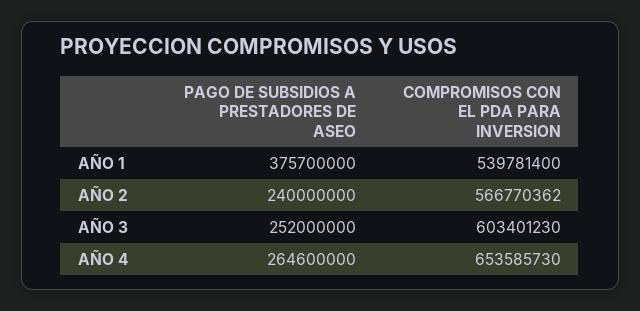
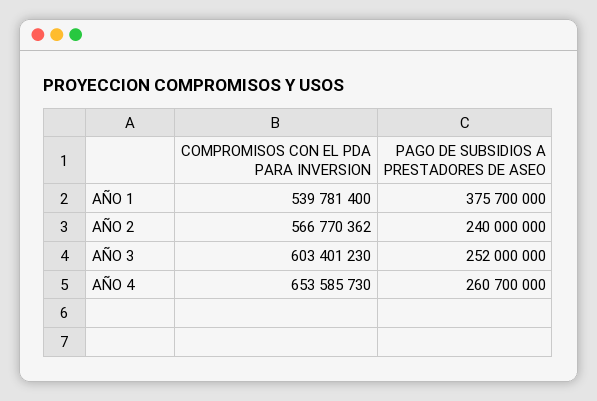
  {
    "PAGO DE SUBSIDIOS A PRESTADORES DE ASEO": {
      "AÑO 1": 375700000,
      "AÑO 2": 240000000,
      "AÑO 3": 252000000,
-     "AÑO 4": 264600000
+     "AÑO 4": 260700000
    },
    "COMPROMISOS CON EL PDA PARA INVERSION": {
      "AÑO 1": 539781400,
      "AÑO 2": 566770362,
      "AÑO 3": 603401230,
      "AÑO 4": 653585730
    }
  }

